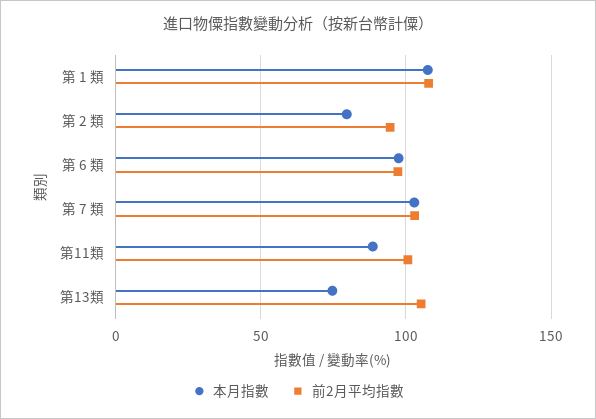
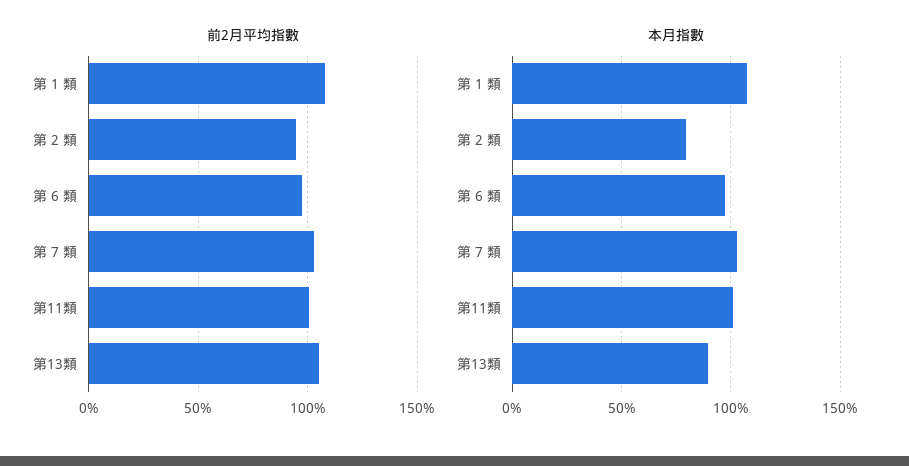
  {
    "本月指數": {
      "第 1 類": 110,
      "第 2 類": 80,
      "第 6 類": 95,
      "第 7 類": 105,
-     "第11類": 90,
+     "第11類": 100,
-     "第13類": 75
+     "第13類": 90
    },
    "前2月平均指數": {
      "第 1 類": 110,
      "第 2 類": 95,
      "第 6 類": 95,
      "第 7 類": 105,
      "第11類": 100,
      "第13類": 105
    }
  }

